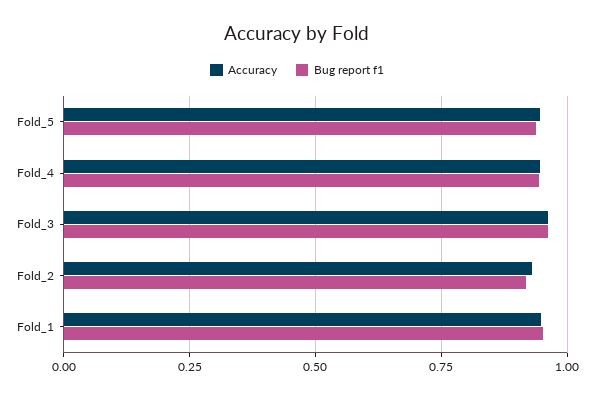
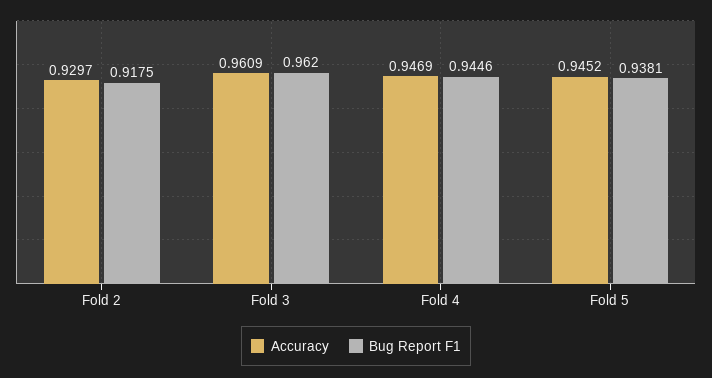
  {
    "Accuracy": {
      "Fold_5": 0.9452,
      "Fold_4": 0.9469,
      "Fold_3": 0.9609,
-     "Fold_2": 0.9297,
+     "Fold_2": 0.9297
-     "Fold_1": 0.95
    },
    "Bug report f1": {
      "Fold_5": 0.9381,
      "Fold_4": 0.9446,
      "Fold_3": 0.962,
-     "Fold_2": 0.9175,
+     "Fold_2": 0.9175
-     "Fold_1": 0.95
    }
  }

